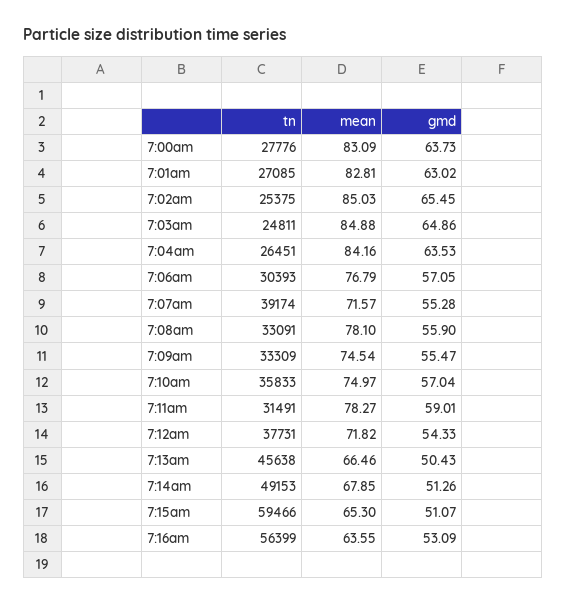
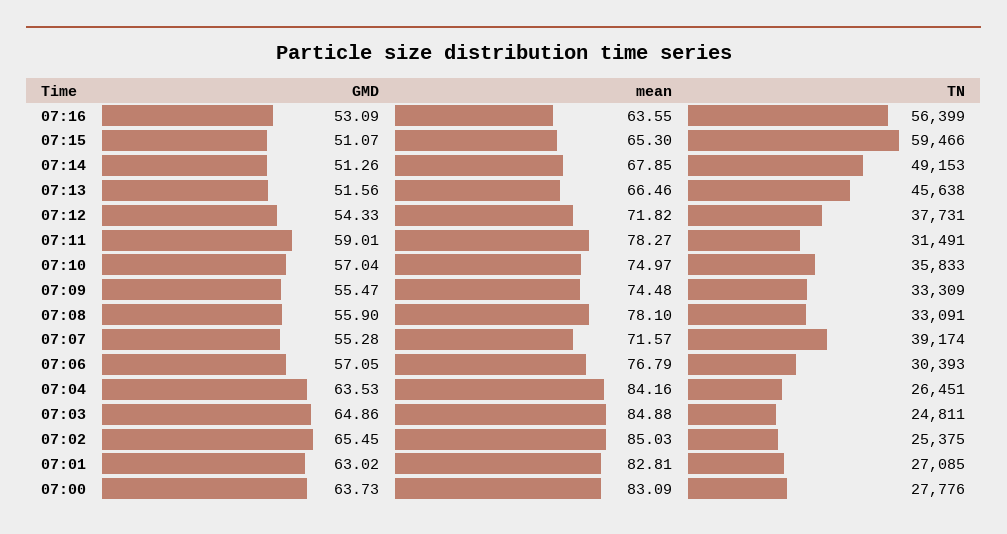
  {
    "tn": {
      "7:00am": 27776,
      "7:01am": 27085,
      "7:02am": 25375,
      "7:03am": 24811,
      "7:04am": 26451,
      "7:06am": 30393,
      "7:07am": 39174,
      "7:08am": 33091,
      "7:09am": 33309,
      "7:10am": 35833,
      "7:11am": 31491,
      "7:12am": 37731,
      "7:13am": 45638,
      "7:14am": 49153,
      "7:15am": 59466,
      "7:16am": 56399
    },
    "mean": {
      "7:00am": 83.09,
      "7:01am": 82.81,
      "7:02am": 85.03,
      "7:03am": 84.88,
      "7:04am": 84.16,
      "7:06am": 76.79,
      "7:07am": 71.57,
      "7:08am": 78.1,
-     "7:09am": 74.54,
+     "7:09am": 74.48,
      "7:10am": 74.97,
      "7:11am": 78.27,
      "7:12am": 71.82,
      "7:13am": 66.46,
      "7:14am": 67.85,
      "7:15am": 65.3,
      "7:16am": 63.55
    },
    "gmd": {
      "7:00am": 63.73,
      "7:01am": 63.02,
      "7:02am": 65.45,
      "7:03am": 64.86,
      "7:04am": 63.53,
      "7:06am": 57.05,
      "7:07am": 55.28,
      "7:08am": 55.9,
      "7:09am": 55.47,
      "7:10am": 57.04,
      "7:11am": 59.01,
      "7:12am": 54.33,
-     "7:13am": 50.43,
+     "7:13am": 51.56,
      "7:14am": 51.26,
      "7:15am": 51.07,
      "7:16am": 53.09
    }
  }

